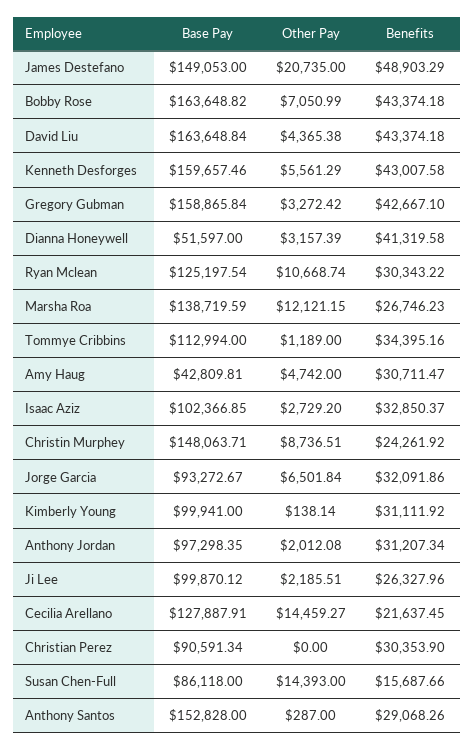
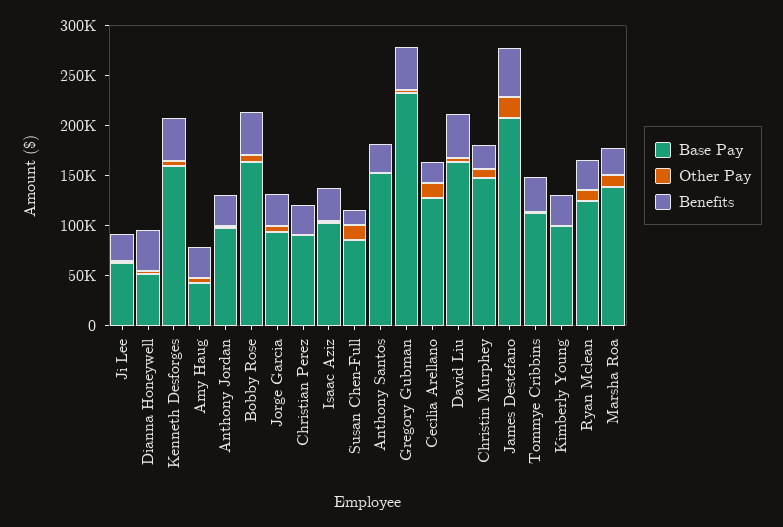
  {
    "Base Pay": {
-     "James Destefano": 149053,
+     "James Destefano": 210000,
      "Bobby Rose": 163648.82,
      "David Liu": 163648.84,
      "Kenneth Desforges": 159657.46,
-     "Gregory Gubman": 158865.84,
+     "Gregory Gubman": 230000,
      "Dianna Honeywell": 51597,
      "Ryan Mclean": 125197.54,
      "Marsha Roa": 138719.59,
      "Tommye Cribbins": 112994,
      "Amy Haug": 42809.81,
      "Isaac Aziz": 102366.85,
      "Christin Murphey": 148063.71,
      "Jorge Garcia": 93272.67,
      "Kimberly Young": 99941,
      "Anthony Jordan": 97298.35,
-     "Ji Lee": 99870.12,
+     "Ji Lee": 60000,
      "Cecilia Arellano": 127887.91,
      "Christian Perez": 90591.34,
      "Susan Chen-Full": 86118,
      "Anthony Santos": 152828
    },
    "Other Pay": {
      "James Destefano": 20735,
      "Bobby Rose": 7050.99,
      "David Liu": 4365.38,
      "Kenneth Desforges": 5561.29,
      "Gregory Gubman": 3272.42,
      "Dianna Honeywell": 3157.39,
      "Ryan Mclean": 10668.74,
      "Marsha Roa": 12121.15,
      "Tommye Cribbins": 1189,
      "Amy Haug": 4742,
      "Isaac Aziz": 2729.2,
      "Christin Murphey": 8736.51,
      "Jorge Garcia": 6501.84,
      "Kimberly Young": 138.14,
      "Anthony Jordan": 2012.08,
      "Ji Lee": 2185.51,
      "Cecilia Arellano": 14459.27,
      "Christian Perez": 0,
      "Susan Chen-Full": 14393,
      "Anthony Santos": 287
    },
    "Benefits": {
      "James Destefano": 48903.29,
      "Bobby Rose": 43374.18,
      "David Liu": 43374.18,
      "Kenneth Desforges": 43007.58,
      "Gregory Gubman": 42667.1,
      "Dianna Honeywell": 41319.58,
      "Ryan Mclean": 30343.22,
      "Marsha Roa": 26746.23,
      "Tommye Cribbins": 34395.16,
      "Amy Haug": 30711.47,
      "Isaac Aziz": 32850.37,
      "Christin Murphey": 24261.92,
      "Jorge Garcia": 32091.86,
      "Kimberly Young": 31111.92,
      "Anthony Jordan": 31207.34,
      "Ji Lee": 26327.96,
      "Cecilia Arellano": 21637.45,
      "Christian Perez": 30353.9,
      "Susan Chen-Full": 15687.66,
      "Anthony Santos": 29068.26
    }
  }

